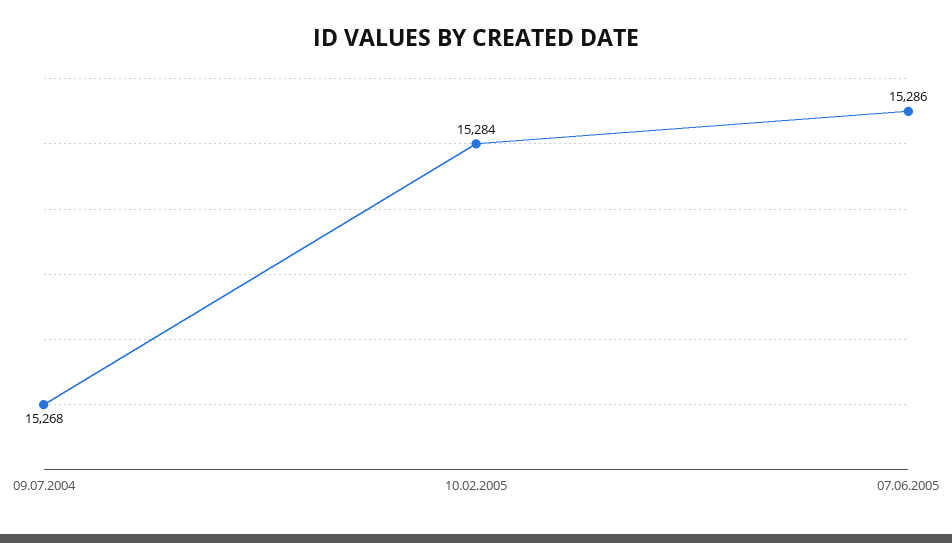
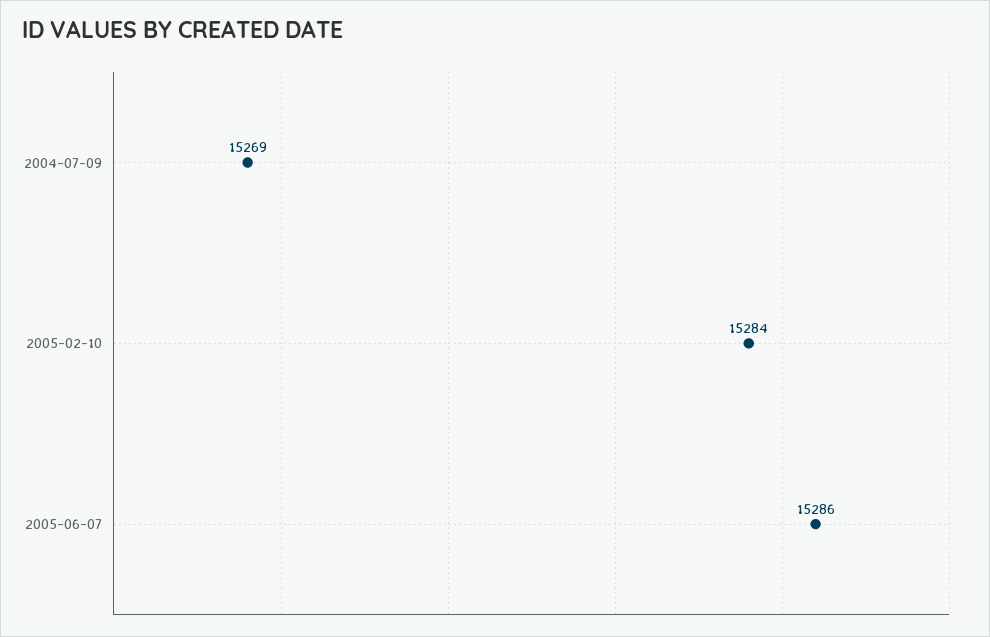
  {
-   "09.07.2004": 15268,
+   "09.07.2004": 15269,
    "10.02.2005": 15284,
    "07.06.2005": 15286
  }

